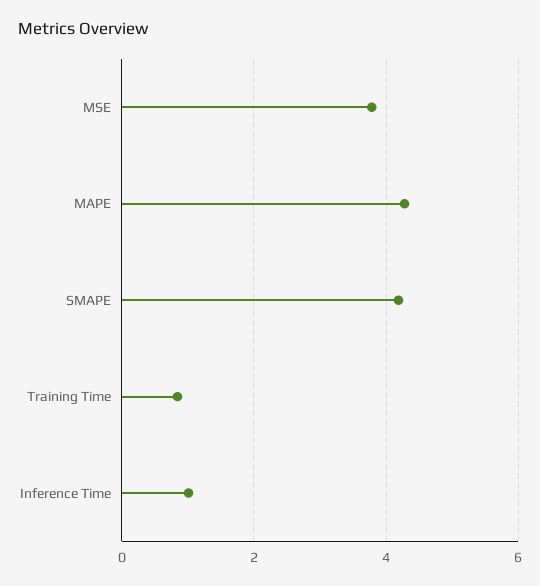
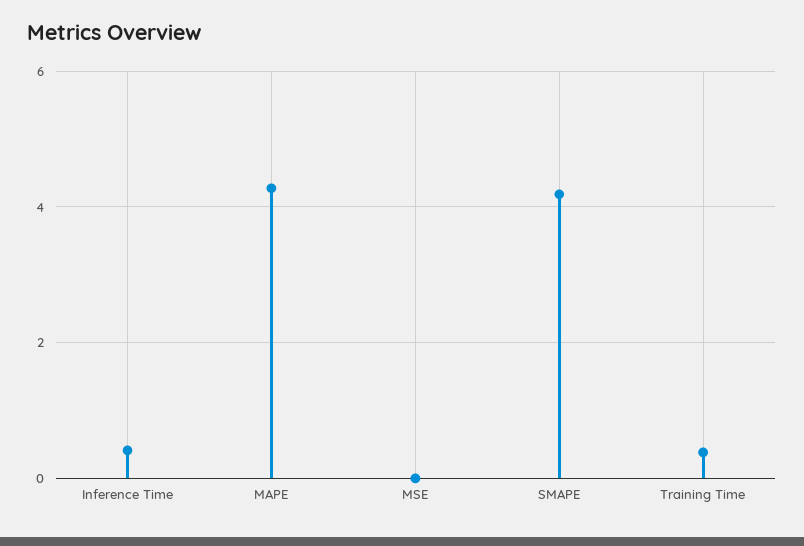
  {
-   "MSE": 3.8,
+   "MSE": 0,
    "MAPE": 4.2,
    "SMAPE": 4.2,
-   "Training Time": 0.8,
+   "Training Time": 0.4,
-   "Inference Time": 1
+   "Inference Time": 0.4
  }

